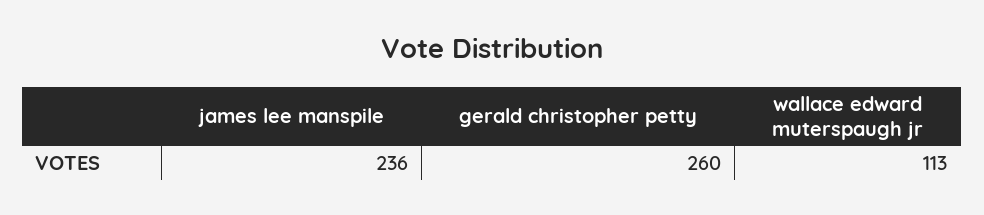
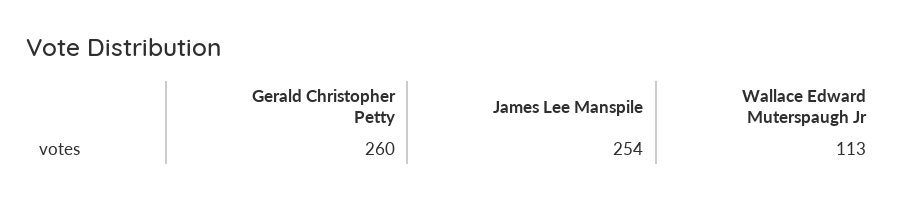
  {
-   "james lee manspile": 236,
+   "james lee manspile": 254,
    "gerald christopher petty": 260,
    "wallace edward muterspaugh jr": 113
  }

